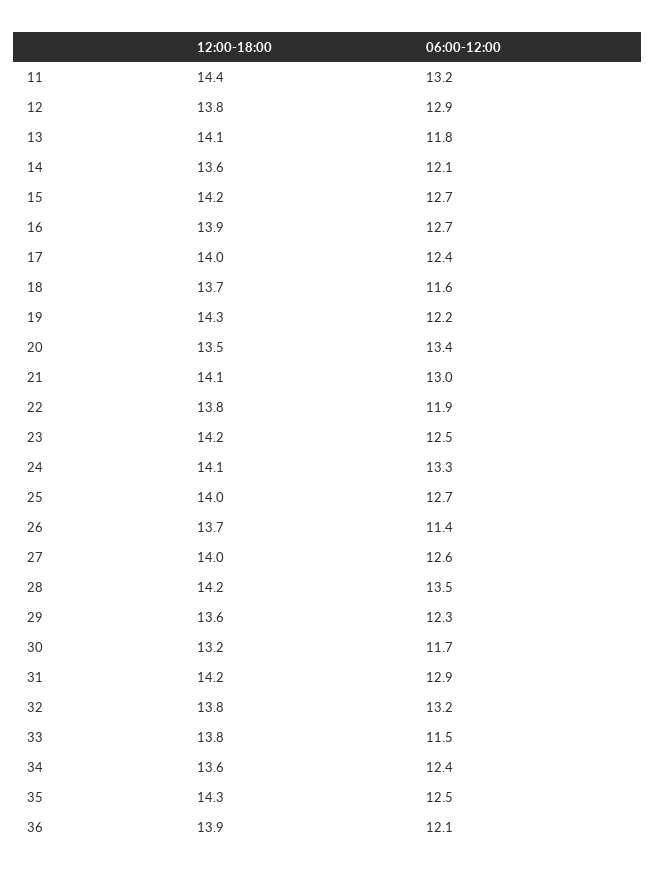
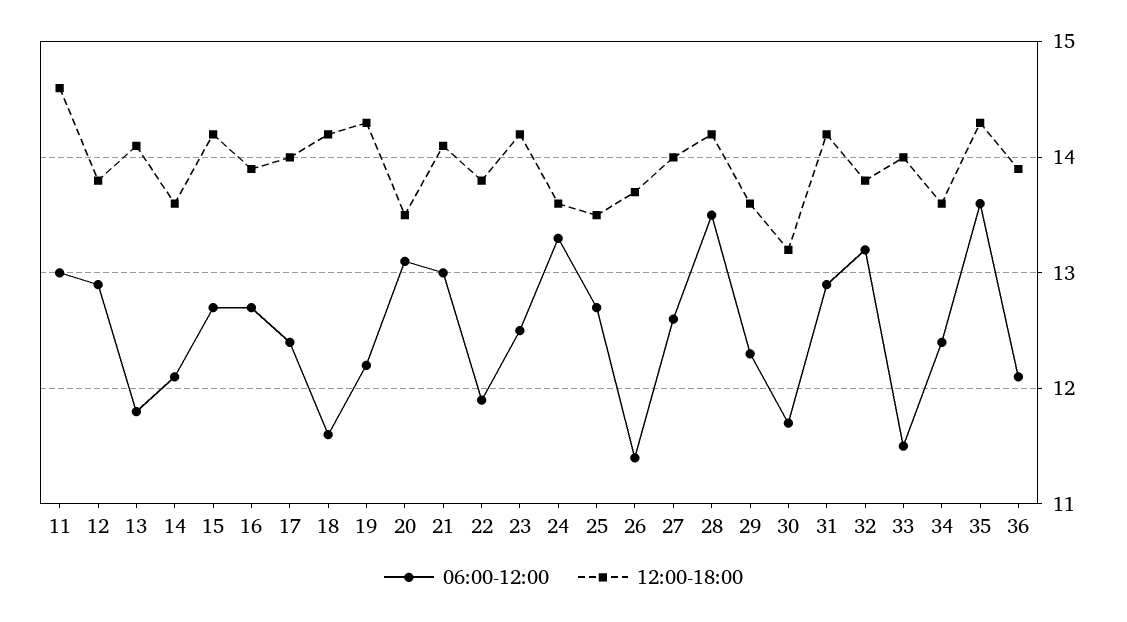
  {
    "12:00-18:00": {
-     "11": 14.4,
+     "11": 14.6,
      "12": 13.8,
      "13": 14.1,
      "14": 13.6,
      "15": 14.2,
      "16": 13.9,
      "17": 14,
-     "18": 13.7,
+     "18": 14.2,
      "19": 14.3,
      "20": 13.5,
      "21": 14.1,
      "22": 13.8,
      "23": 14.2,
-     "24": 14.1,
+     "24": 13.6,
-     "25": 14,
+     "25": 13.5,
      "26": 13.7,
      "27": 14,
      "28": 14.2,
      "29": 13.6,
      "30": 13.2,
      "31": 14.2,
      "32": 13.8,
-     "33": 13.8,
+     "33": 14,
      "34": 13.6,
      "35": 14.3,
      "36": 13.9
    },
    "06:00-12:00": {
-     "11": 13.2,
+     "11": 13,
      "12": 12.9,
      "13": 11.8,
      "14": 12.1,
      "15": 12.7,
      "16": 12.7,
      "17": 12.4,
      "18": 11.6,
      "19": 12.2,
-     "20": 13.4,
+     "20": 13.1,
      "21": 13,
      "22": 11.9,
      "23": 12.5,
      "24": 13.3,
      "25": 12.7,
      "26": 11.4,
      "27": 12.6,
      "28": 13.5,
      "29": 12.3,
      "30": 11.7,
      "31": 12.9,
      "32": 13.2,
      "33": 11.5,
      "34": 12.4,
-     "35": 12.5,
+     "35": 13.6,
      "36": 12.1
    }
  }

